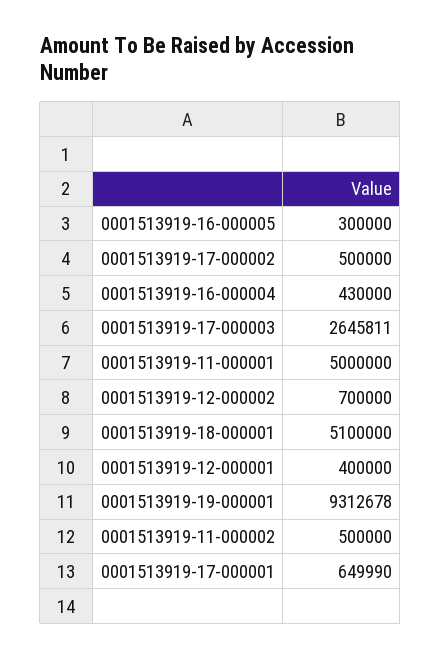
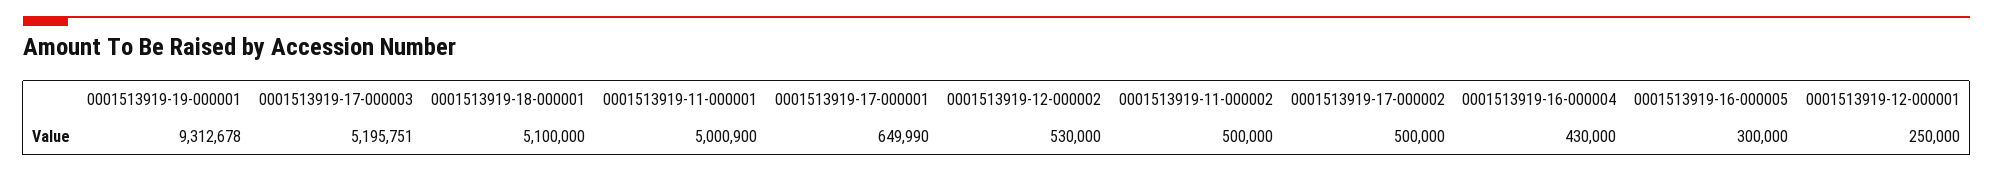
  {
    "0001513919-16-000005": 300000,
    "0001513919-17-000002": 500000,
    "0001513919-16-000004": 430000,
-   "0001513919-17-000003": 2645811,
+   "0001513919-17-000003": 5195751,
-   "0001513919-11-000001": 5000000,
+   "0001513919-11-000001": 5000900,
-   "0001513919-12-000002": 700000,
+   "0001513919-12-000002": 530000,
    "0001513919-18-000001": 5100000,
-   "0001513919-12-000001": 400000,
+   "0001513919-12-000001": 250000,
    "0001513919-19-000001": 9312678,
    "0001513919-11-000002": 500000,
    "0001513919-17-000001": 649990
  }

